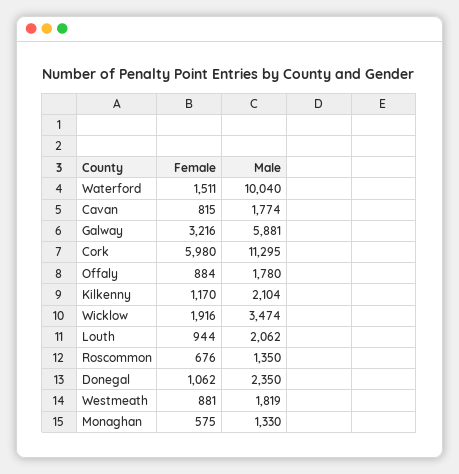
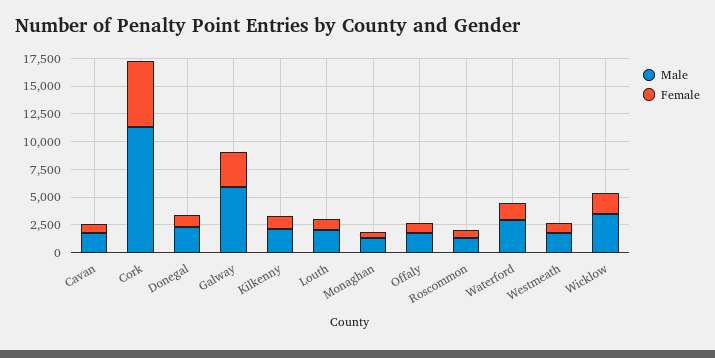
  {
    "Female": {
      "Waterford": 1511,
      "Cavan": 815,
      "Galway": 3216,
      "Cork": 5980,
      "Offaly": 884,
      "Kilkenny": 1170,
      "Wicklow": 1916,
      "Louth": 944,
      "Roscommon": 676,
      "Donegal": 1062,
      "Westmeath": 881,
      "Monaghan": 575
    },
    "Male": {
-     "Waterford": 10040,
+     "Waterford": 2500,
      "Cavan": 1774,
      "Galway": 5881,
      "Cork": 11295,
      "Offaly": 1780,
      "Kilkenny": 2104,
      "Wicklow": 3474,
      "Louth": 2062,
      "Roscommon": 1350,
      "Donegal": 2350,
      "Westmeath": 1819,
      "Monaghan": 1330
    }
  }

